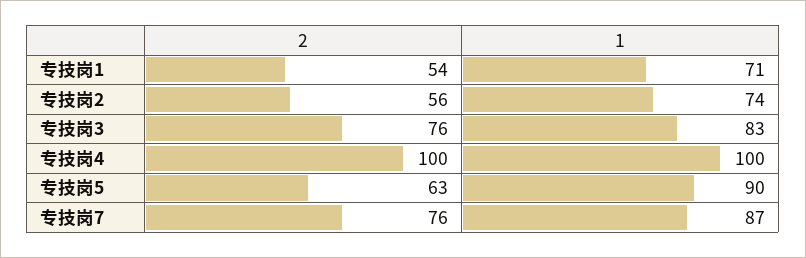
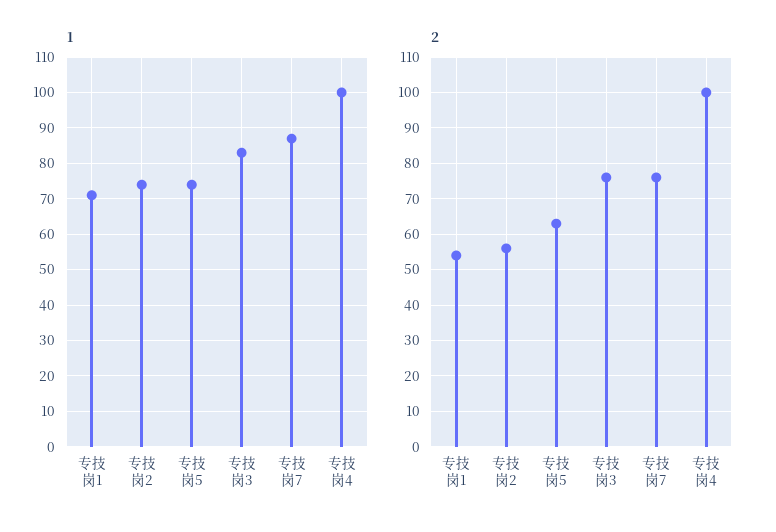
  {
    "2": {
      "专技岗1": 54,
      "专技岗2": 56,
      "专技岗3": 76,
      "专技岗4": 100,
      "专技岗5": 63,
      "专技岗7": 76
    },
    "1": {
      "专技岗1": 71,
      "专技岗2": 74,
      "专技岗3": 83,
      "专技岗4": 100,
-     "专技岗5": 90,
+     "专技岗5": 75,
      "专技岗7": 87
    }
  }

